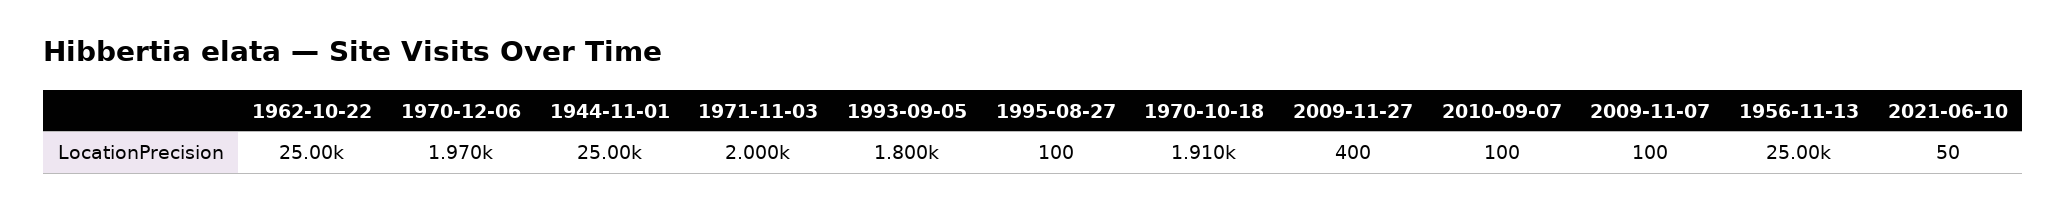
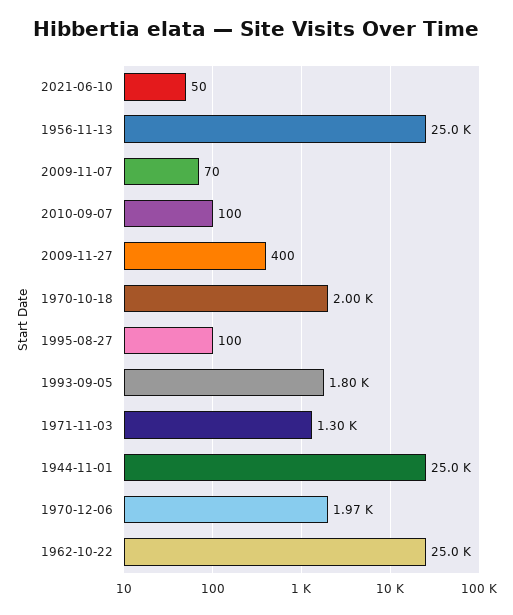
  {
    "1962-10-22": 25000,
    "1970-12-06": 1970,
    "1944-11-01": 25000,
-   "1971-11-03": 2000,
+   "1971-11-03": 1300,
    "1993-09-05": 1800,
    "1995-08-27": 100,
-   "1970-10-18": 1910,
+   "1970-10-18": 2000,
    "2009-11-27": 400,
    "2010-09-07": 100,
-   "2009-11-07": 100,
+   "2009-11-07": 70,
    "1956-11-13": 25000,
    "2021-06-10": 50
  }

